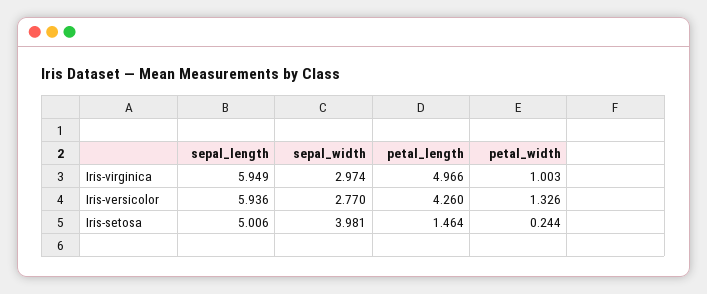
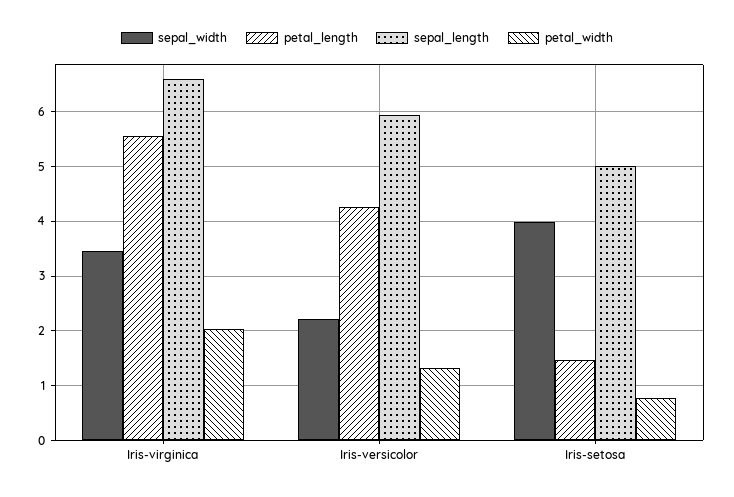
  {
    "sepal_length": {
-     "Iris-virginica": 5.949,
+     "Iris-virginica": 6.6,
      "Iris-versicolor": 5.936,
      "Iris-setosa": 5.006
    },
    "sepal_width": {
-     "Iris-virginica": 2.974,
+     "Iris-virginica": 3.4,
-     "Iris-versicolor": 2.77,
+     "Iris-versicolor": 2.2,
      "Iris-setosa": 3.981
    },
    "petal_length": {
-     "Iris-virginica": 4.966,
+     "Iris-virginica": 5.6,
      "Iris-versicolor": 4.26,
      "Iris-setosa": 1.464
    },
    "petal_width": {
-     "Iris-virginica": 1.003,
+     "Iris-virginica": 2,
      "Iris-versicolor": 1.326,
-     "Iris-setosa": 0.244
+     "Iris-setosa": 0.8
    }
  }

